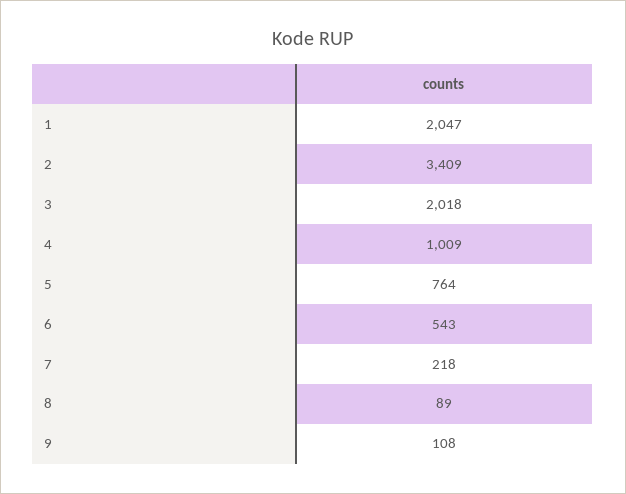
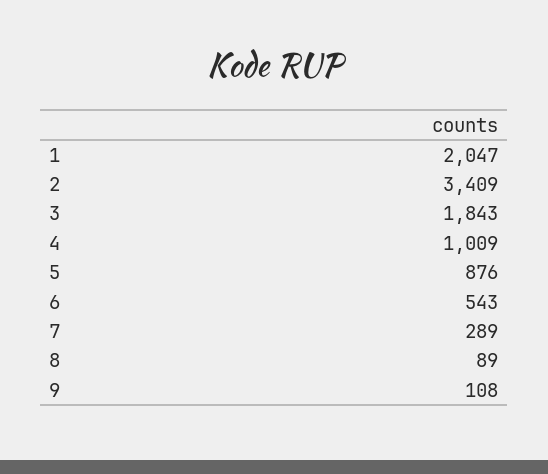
  {
    "1": 2047,
    "2": 3409,
-   "3": 2018,
+   "3": 1843,
    "4": 1009,
-   "5": 764,
+   "5": 876,
    "6": 543,
-   "7": 218,
+   "7": 289,
    "8": 89,
    "9": 108
  }

